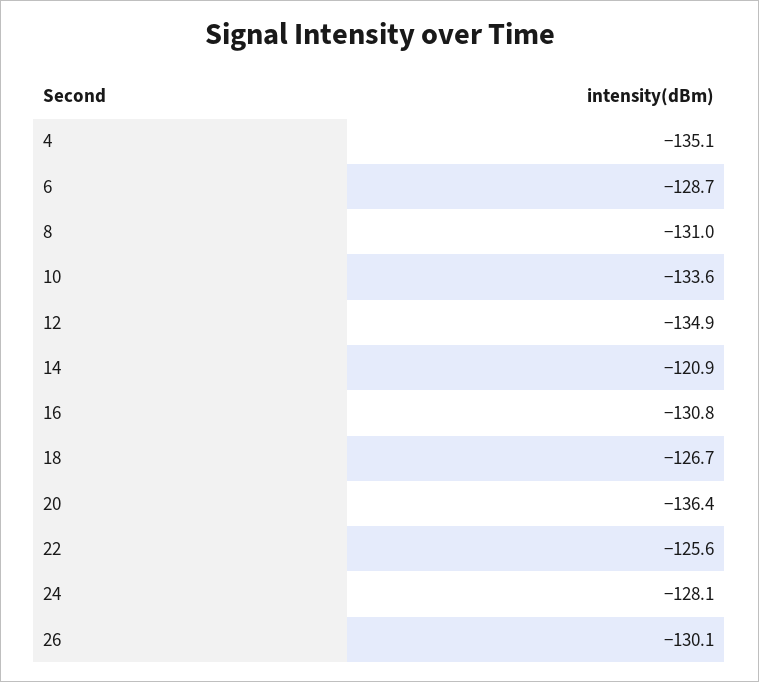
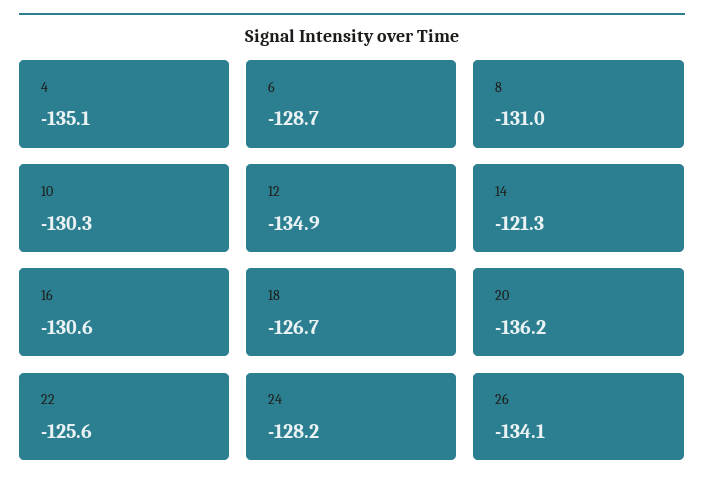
  {
    "4": -135.1,
    "6": -128.7,
    "8": -131,
-   "10": -133.6,
+   "10": -130.3,
    "12": -134.9,
-   "14": -120.9,
+   "14": -121.3,
-   "16": -130.8,
+   "16": -130.6,
    "18": -126.7,
-   "20": -136.4,
+   "20": -136.2,
    "22": -125.6,
-   "24": -128.1,
+   "24": -128.2,
-   "26": -130.1
+   "26": -134.1
  }

